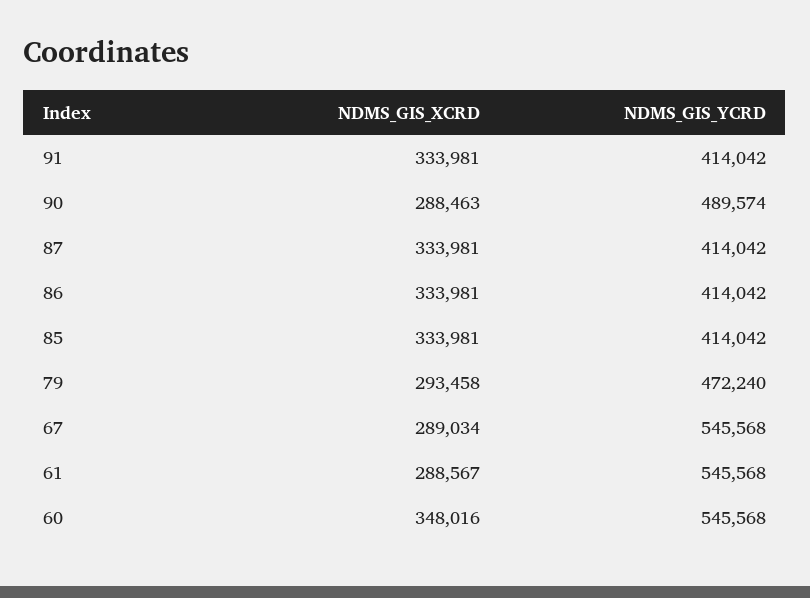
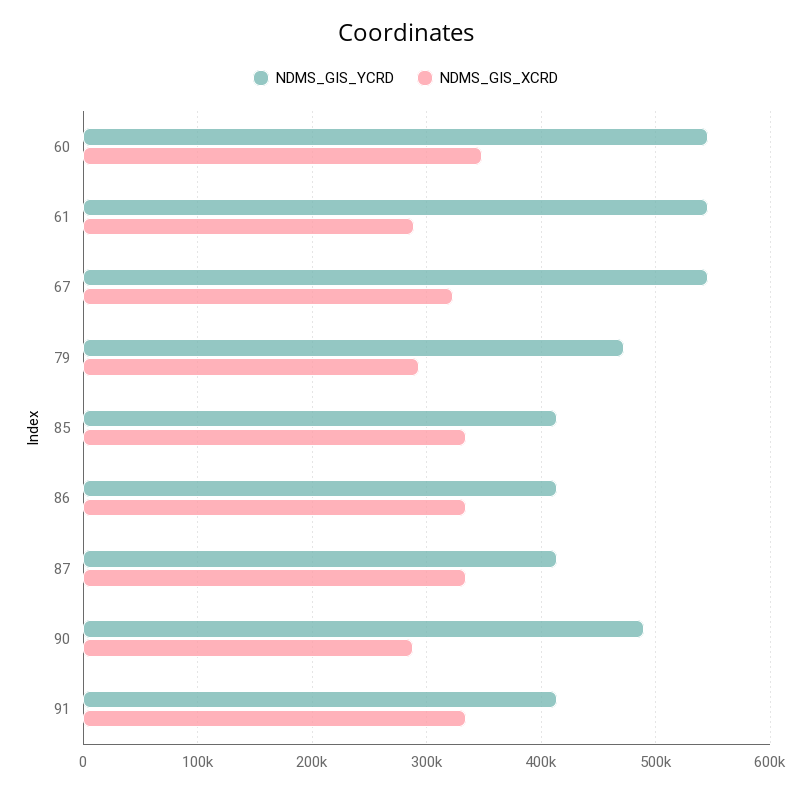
  {
    "NDMS_GIS_XCRD": {
      "91": 333981,
      "90": 288463,
      "87": 333981,
      "86": 333981,
      "85": 333981,
      "79": 293458,
-     "67": 289034,
+     "67": 320000,
      "61": 288567,
      "60": 348016
    },
    "NDMS_GIS_YCRD": {
      "91": 414042,
      "90": 489574,
      "87": 414042,
      "86": 414042,
      "85": 414042,
      "79": 472240,
      "67": 545568,
      "61": 545568,
      "60": 545568
    }
  }

